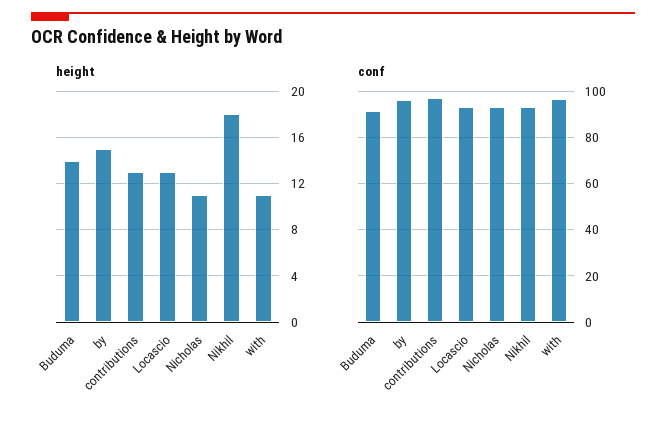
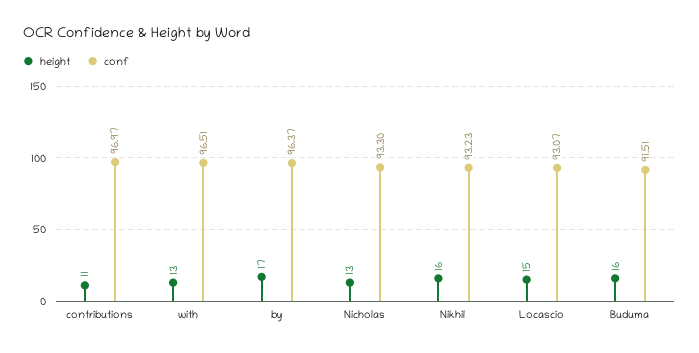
  {
    "height": {
-     "Buduma": 14,
+     "Buduma": 16,
-     "by": 15,
+     "by": 17,
-     "contributions": 13,
+     "contributions": 11,
-     "Locascio": 13,
+     "Locascio": 15,
-     "Nicholas": 11,
+     "Nicholas": 13,
-     "Nikhil": 18,
+     "Nikhil": 16,
-     "with": 11
+     "with": 13
    },
    "conf": {
      "Buduma": 91.51,
      "by": 96.37,
      "contributions": 96.97,
      "Locascio": 93.07,
      "Nicholas": 93.3,
      "Nikhil": 93.23,
      "with": 96.51
    }
  }

